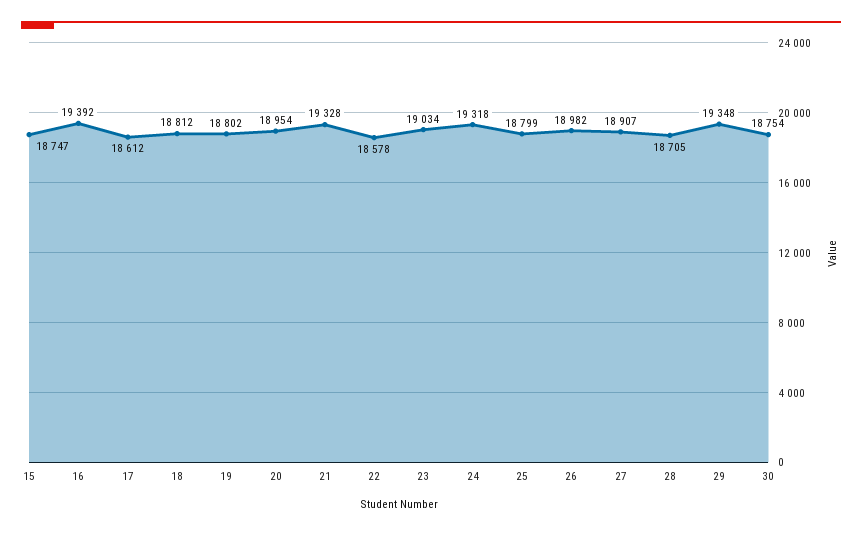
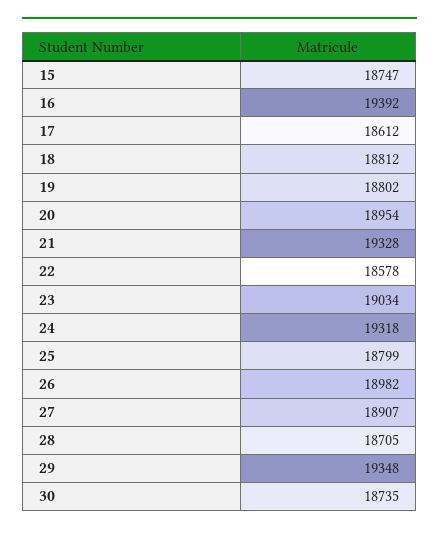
  {
    "15": 18747,
    "16": 19392,
    "17": 18612,
    "18": 18812,
    "19": 18802,
    "20": 18954,
    "21": 19328,
    "22": 18578,
    "23": 19034,
    "24": 19318,
    "25": 18799,
    "26": 18982,
    "27": 18907,
    "28": 18705,
    "29": 19348,
-   "30": 18754
+   "30": 18735
  }

